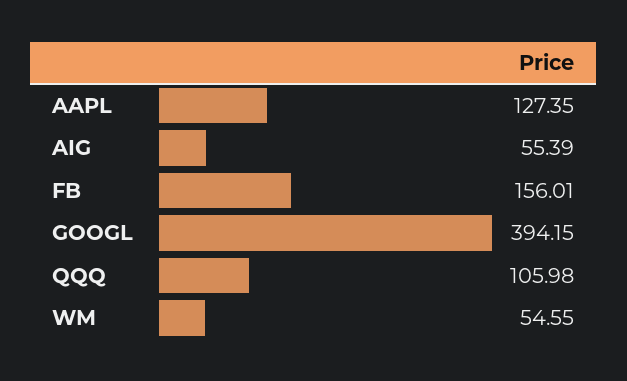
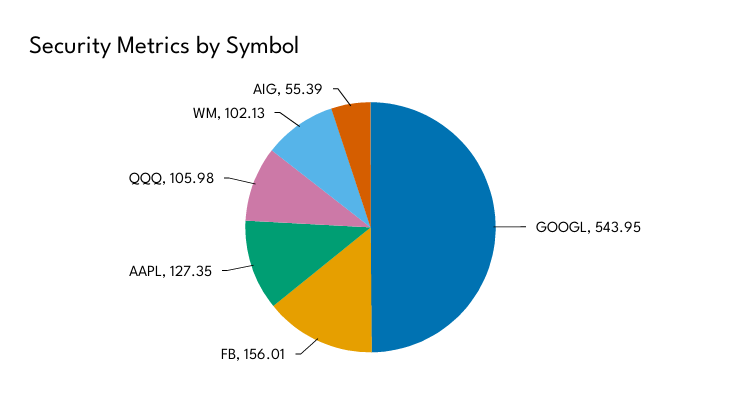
  {
    "AAPL": 127.35,
    "AIG": 55.39,
    "FB": 156.01,
-   "GOOGL": 394.15,
+   "GOOGL": 543.95,
    "QQQ": 105.98,
-   "WM": 54.55
+   "WM": 102.13
  }

